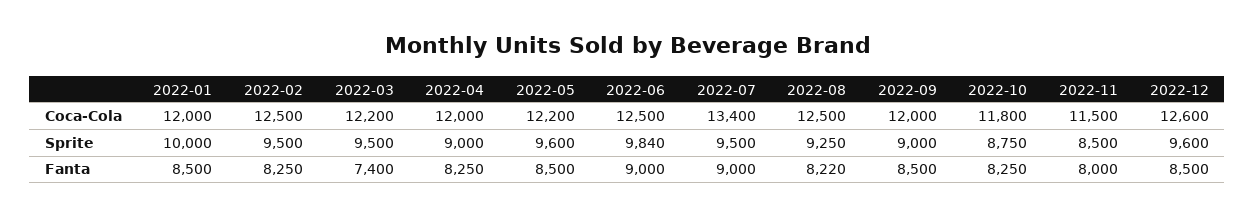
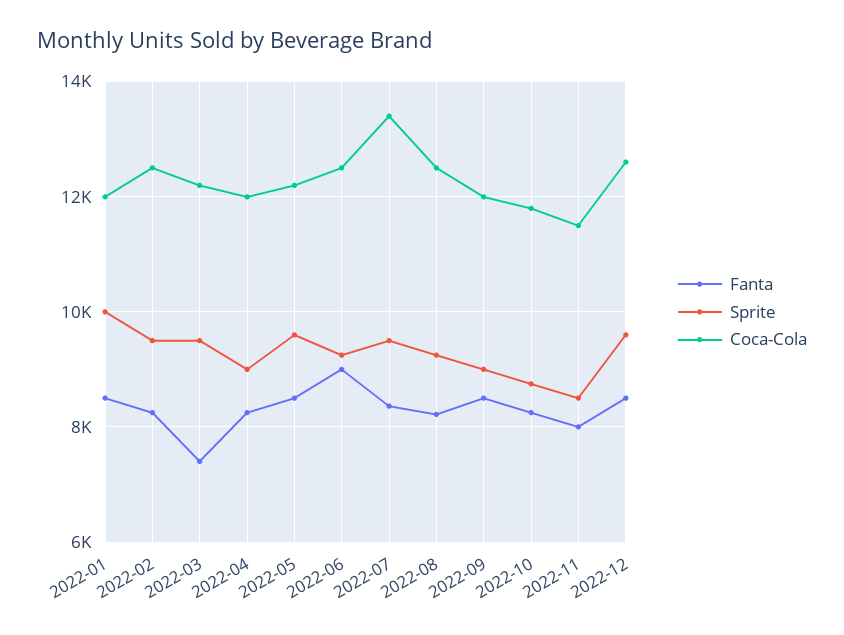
  {
    "Coca-Cola": {
      "2022-01": 12000,
      "2022-02": 12500,
      "2022-03": 12200,
      "2022-04": 12000,
      "2022-05": 12200,
      "2022-06": 12500,
      "2022-07": 13400,
      "2022-08": 12500,
      "2022-09": 12000,
      "2022-10": 11800,
      "2022-11": 11500,
      "2022-12": 12600
    },
    "Sprite": {
      "2022-01": 10000,
      "2022-02": 9500,
      "2022-03": 9500,
      "2022-04": 9000,
      "2022-05": 9600,
-     "2022-06": 9840,
+     "2022-06": 9200,
      "2022-07": 9500,
      "2022-08": 9250,
      "2022-09": 9000,
      "2022-10": 8750,
      "2022-11": 8500,
      "2022-12": 9600
    },
    "Fanta": {
      "2022-01": 8500,
      "2022-02": 8250,
      "2022-03": 7400,
      "2022-04": 8250,
      "2022-05": 8500,
      "2022-06": 9000,
-     "2022-07": 9000,
+     "2022-07": 8400,
      "2022-08": 8220,
      "2022-09": 8500,
      "2022-10": 8250,
      "2022-11": 8000,
      "2022-12": 8500
    }
  }

